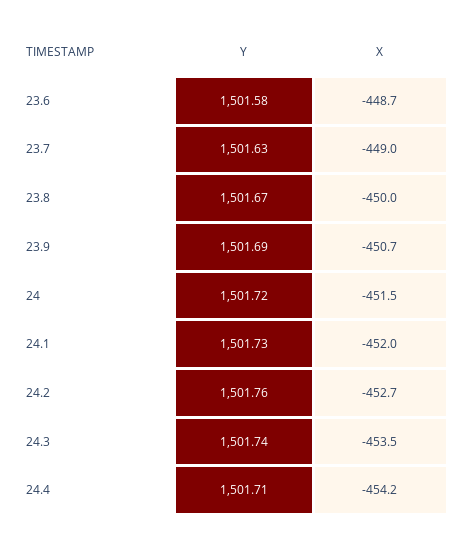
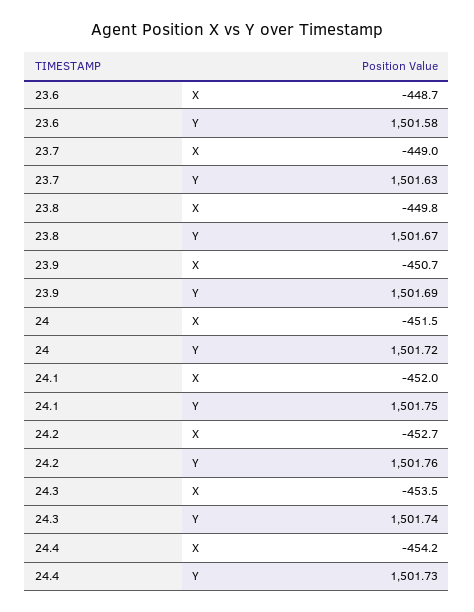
  {
    "Y": {
      "23.6": 1501.58,
      "23.7": 1501.63,
      "23.8": 1501.67,
      "23.9": 1501.69,
      "24": 1501.72,
-     "24.1": 1501.73,
+     "24.1": 1501.75,
      "24.2": 1501.76,
      "24.3": 1501.74,
-     "24.4": 1501.71
+     "24.4": 1501.73
    },
    "X": {
      "23.6": -448.7,
      "23.7": -449,
-     "23.8": -450,
+     "23.8": -449.8,
      "23.9": -450.7,
      "24": -451.5,
      "24.1": -452,
      "24.2": -452.7,
      "24.3": -453.5,
      "24.4": -454.2
    }
  }

